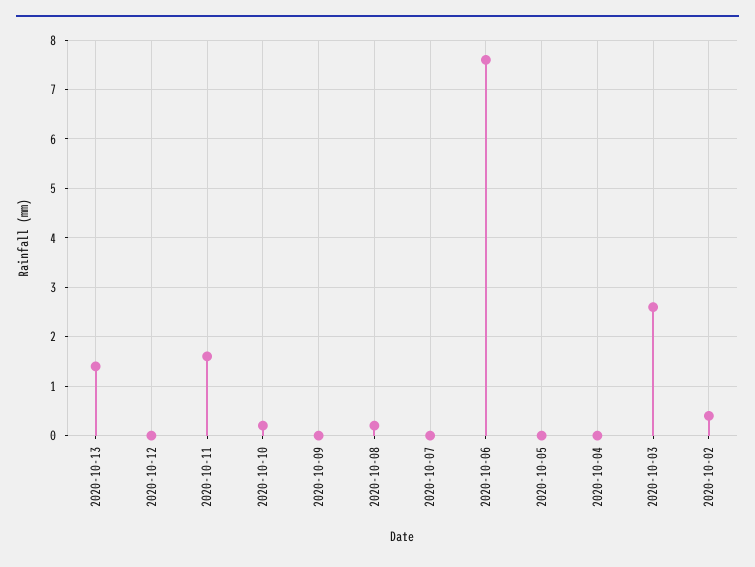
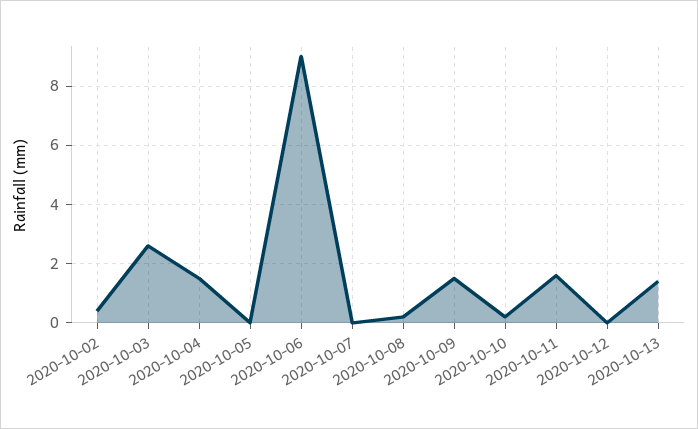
  {
    "2020-10-13": 1.5,
    "2020-10-12": 0,
    "2020-10-11": 1.5,
    "2020-10-10": 0,
-   "2020-10-09": 0,
+   "2020-10-09": 1.5,
    "2020-10-08": 0,
    "2020-10-07": 0,
-   "2020-10-06": 7.5,
+   "2020-10-06": 9,
    "2020-10-05": 0,
-   "2020-10-04": 0,
+   "2020-10-04": 1.5,
    "2020-10-03": 2.5,
    "2020-10-02": 0.5
  }

